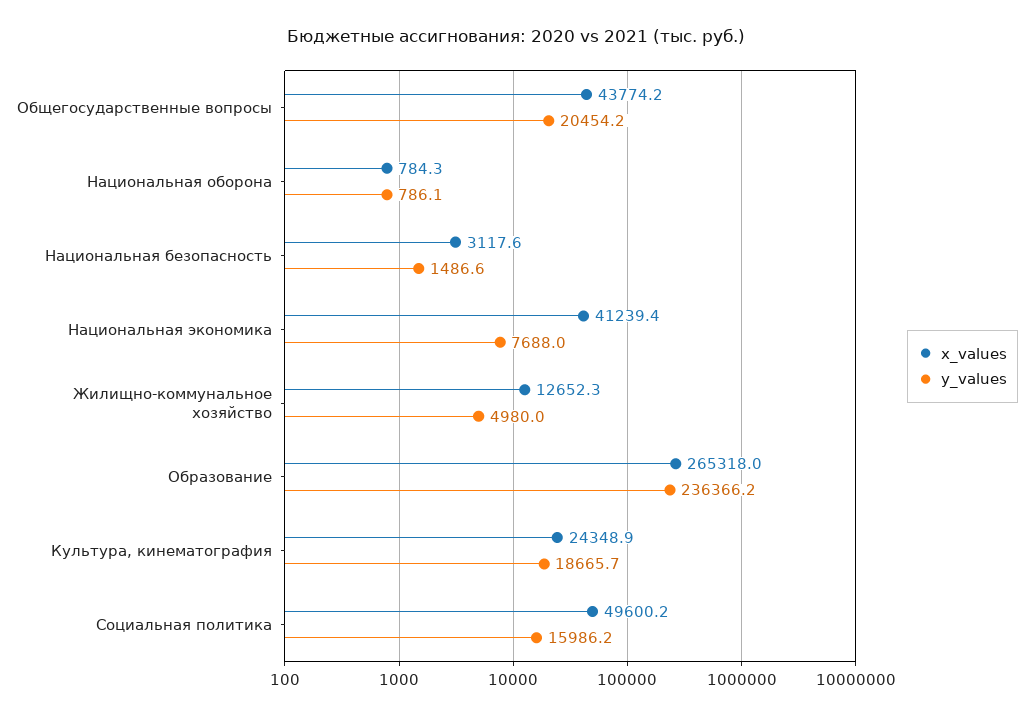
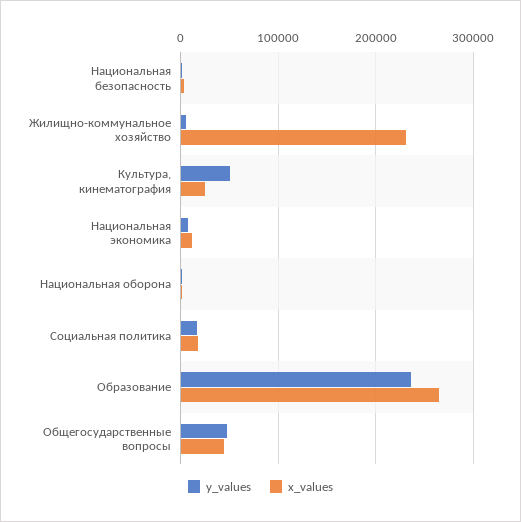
  {
    "x_values": {
      "Общегосударственные вопросы": 43774.2,
      "Национальная оборона": 784.3,
      "Национальная безопасность": 3117.6,
-     "Национальная экономика": 41239.4,
+     "Национальная экономика": 10000,
-     "Жилищно-коммунальное хозяйство": 12652.3,
+     "Жилищно-коммунальное хозяйство": 230000,
      "Образование": 265318,
      "Культура, кинематография": 24348.9,
-     "Социальная политика": 49600.2
+     "Социальная политика": 20000
    },
    "y_values": {
-     "Общегосударственные вопросы": 20454.2,
+     "Общегосударственные вопросы": 50000,
      "Национальная оборона": 786.1,
      "Национальная безопасность": 1486.6,
      "Национальная экономика": 7688,
      "Жилищно-коммунальное хозяйство": 4980,
      "Образование": 236366.2,
-     "Культура, кинематография": 18665.7,
+     "Культура, кинематография": 50000,
      "Социальная политика": 15986.2
    }
  }

